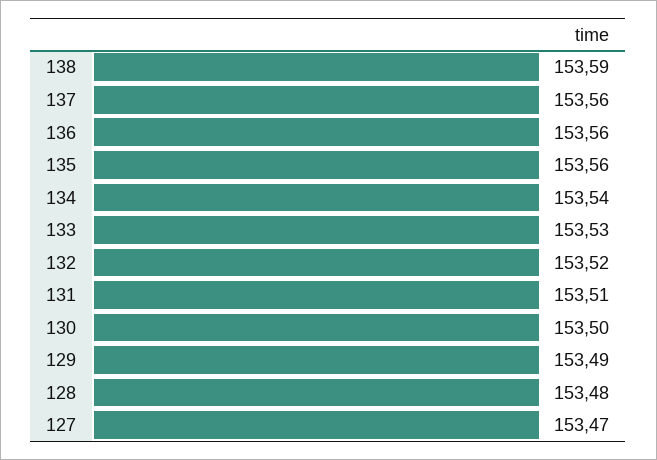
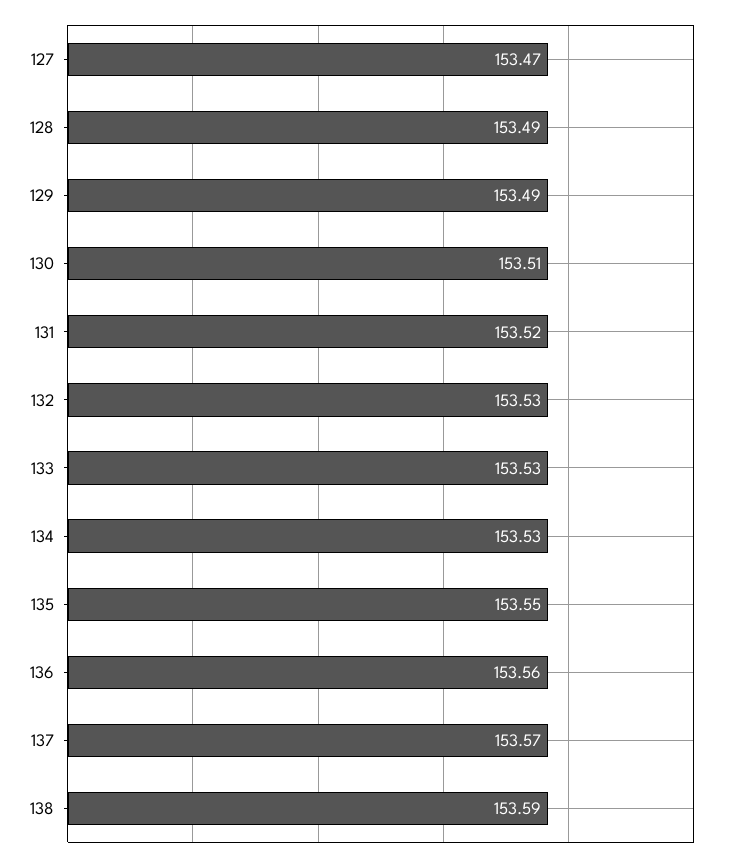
  {
    "138": 153.59,
-   "137": 153.56,
+   "137": 153.57,
    "136": 153.56,
-   "135": 153.56,
+   "135": 153.55,
-   "134": 153.54,
+   "134": 153.53,
    "133": 153.53,
-   "132": 153.52,
+   "132": 153.53,
-   "131": 153.51,
+   "131": 153.52,
-   "130": 153.5,
+   "130": 153.51,
    "129": 153.49,
-   "128": 153.48,
+   "128": 153.49,
    "127": 153.47
  }

